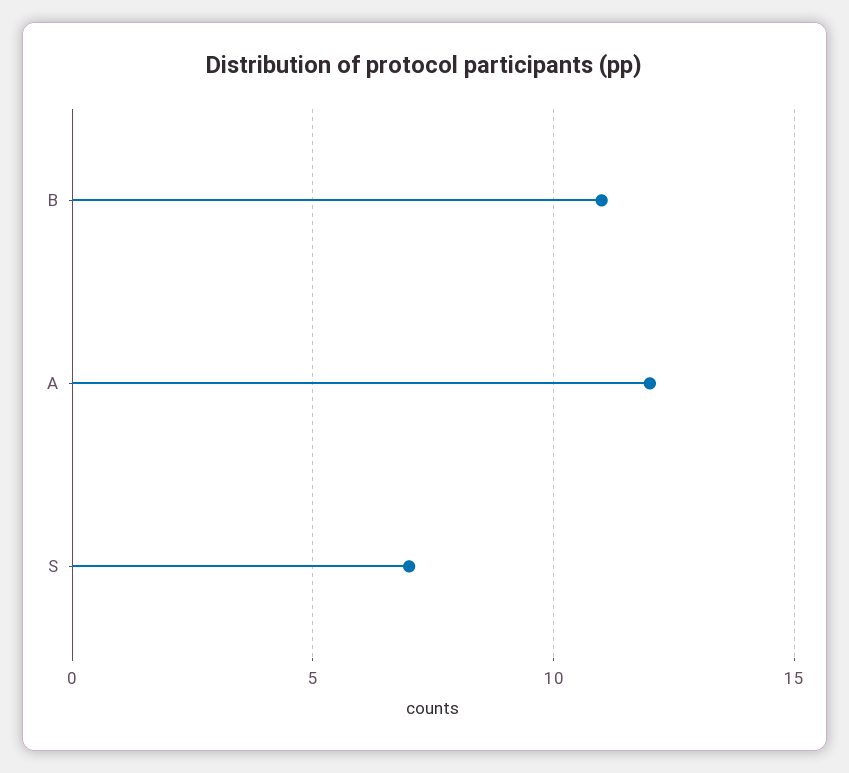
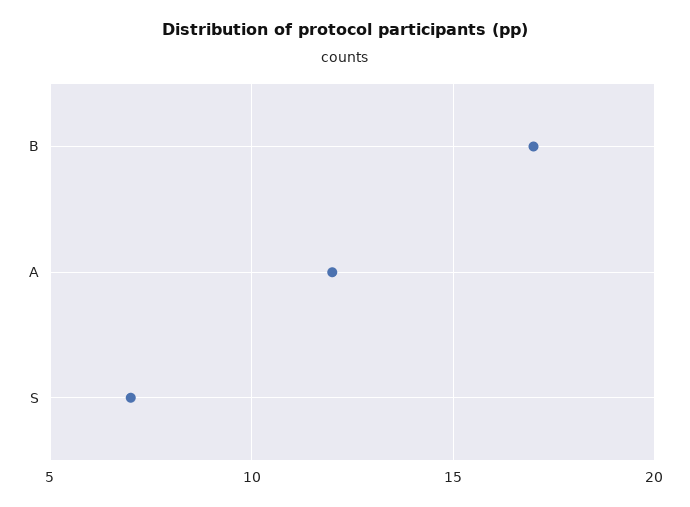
  {
-   "B": 11,
+   "B": 17,
    "A": 12,
    "S": 7
  }

